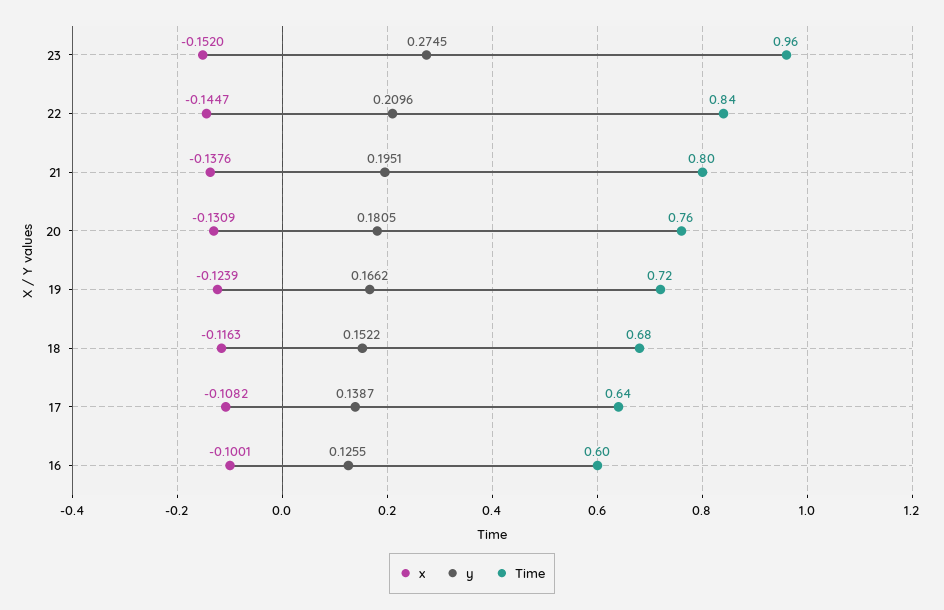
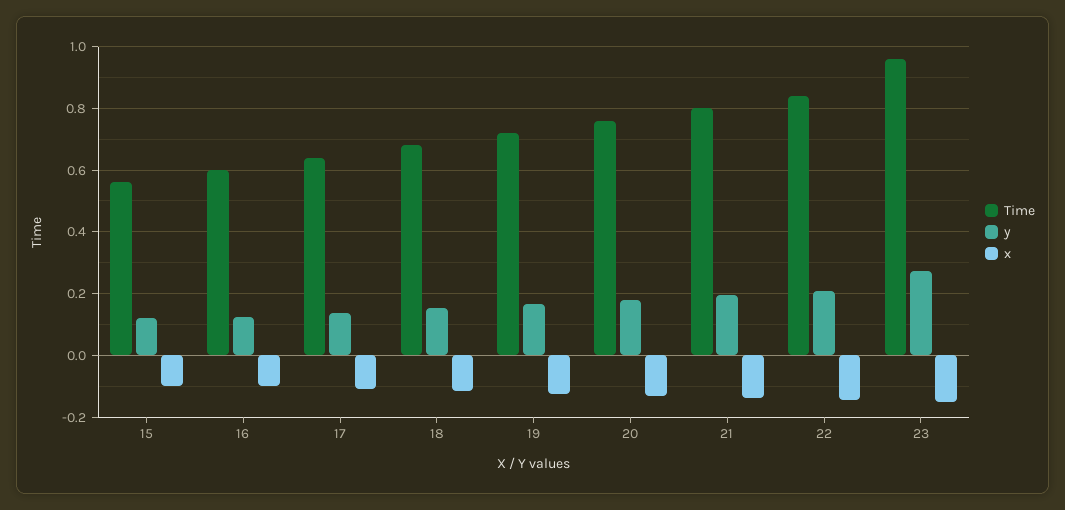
  {
    "x": {
      "23": -0.152,
      "22": -0.1447,
      "21": -0.1376,
      "20": -0.1309,
      "19": -0.1239,
      "18": -0.1163,
      "17": -0.1082,
-     "16": -0.1001
+     "16": -0.1001,
+     "15": -0.1
    },
    "y": {
      "23": 0.2745,
      "22": 0.2096,
      "21": 0.1951,
      "20": 0.1805,
      "19": 0.1662,
      "18": 0.1522,
      "17": 0.1387,
-     "16": 0.1255
+     "16": 0.1255,
+     "15": 0.12
    },
    "Time": {
      "23": 0.96,
      "22": 0.84,
      "21": 0.8,
      "20": 0.76,
      "19": 0.72,
      "18": 0.68,
      "17": 0.64,
-     "16": 0.6
+     "16": 0.6,
+     "15": 0.56
    }
  }

